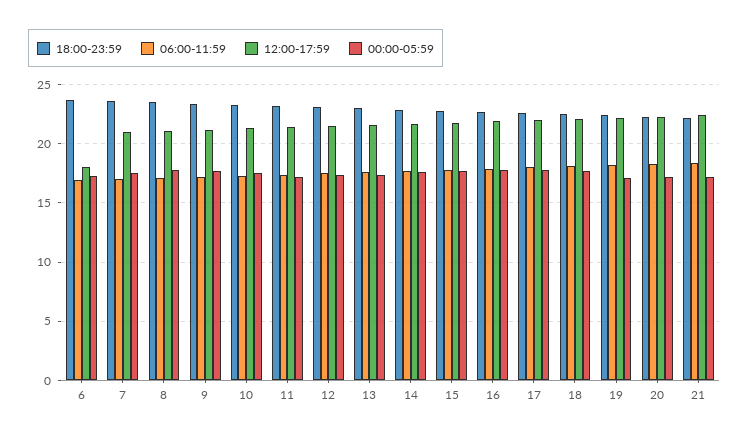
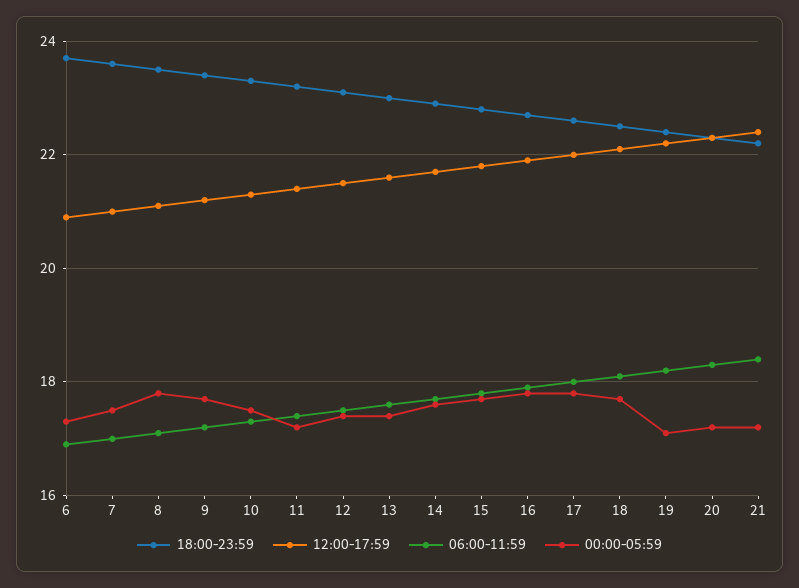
  {
    "18:00-23:59": {
      "6": 23.5,
      "7": 23.5,
      "8": 23.5,
      "9": 23.5,
      "10": 23.5,
      "11": 23,
      "12": 23,
      "13": 23,
      "14": 23,
      "15": 23,
      "16": 22.5,
      "17": 22.5,
      "18": 22.5,
      "19": 22.5,
      "20": 22.5,
      "21": 22
    },
    "06:00-11:59": {
      "6": 17,
      "7": 17,
      "8": 17,
      "9": 17,
      "10": 17.5,
      "11": 17.5,
      "12": 17.5,
      "13": 17.5,
      "14": 17.5,
      "15": 18,
      "16": 18,
      "17": 18,
      "18": 18,
      "19": 18,
      "20": 18.5,
      "21": 18.5
    },
    "12:00-17:59": {
-     "6": 18,
+     "6": 21,
      "7": 21,
      "8": 21,
      "9": 21,
      "10": 21.5,
      "11": 21.5,
      "12": 21.5,
      "13": 21.5,
      "14": 21.5,
      "15": 22,
      "16": 22,
      "17": 22,
      "18": 22,
      "19": 22,
      "20": 22.5,
      "21": 22.5
    },
    "00:00-05:59": {
      "6": 17.5,
      "7": 17.5,
      "8": 18,
      "9": 17.5,
      "10": 17.5,
      "11": 17,
      "12": 17.5,
      "13": 17.5,
      "14": 17.5,
      "15": 17.5,
      "16": 18,
      "17": 18,
      "18": 17.5,
      "19": 17,
      "20": 17,
      "21": 17
    }
  }

